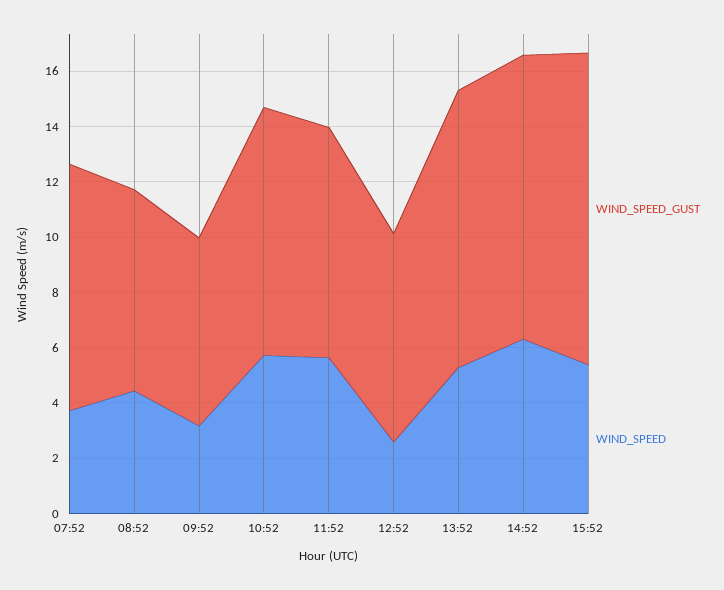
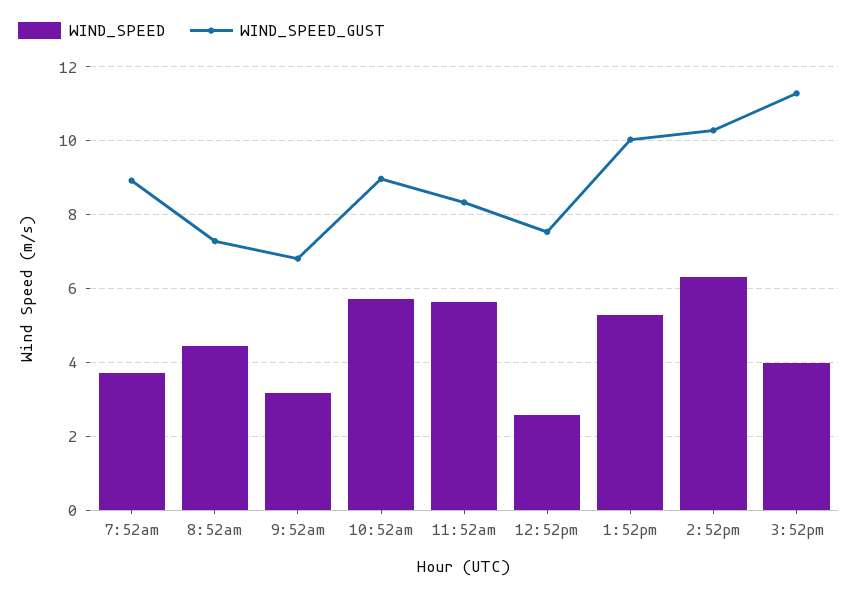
  {
    "WIND_SPEED_GUST": {
      "07:52": 9,
      "08:52": 7.2,
      "09:52": 6.8,
      "10:52": 9,
      "11:52": 8.4,
      "12:52": 7.6,
      "13:52": 10,
      "14:52": 10.2,
      "15:52": 11.2
    },
    "WIND_SPEED": {
      "07:52": 3.8,
      "08:52": 4.4,
      "09:52": 3.2,
      "10:52": 5.8,
      "11:52": 5.6,
      "12:52": 2.6,
      "13:52": 5.2,
      "14:52": 6.4,
-     "15:52": 5.5
+     "15:52": 4
    }
  }

